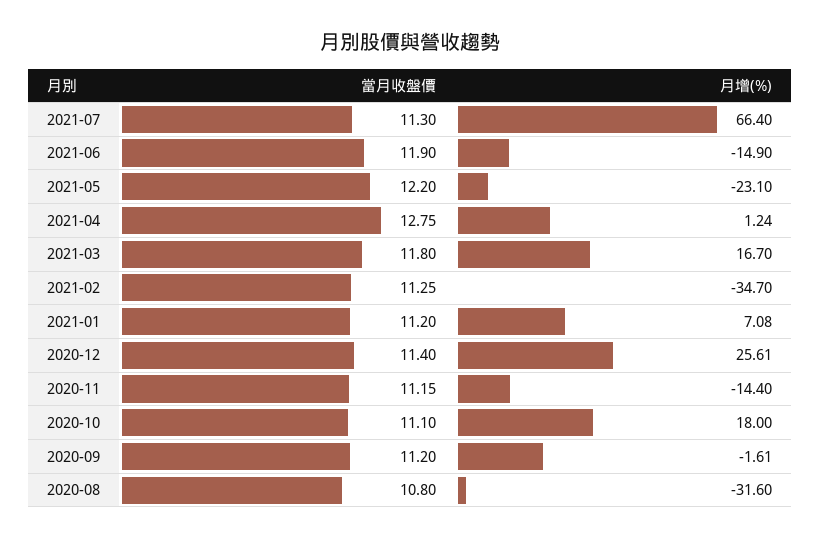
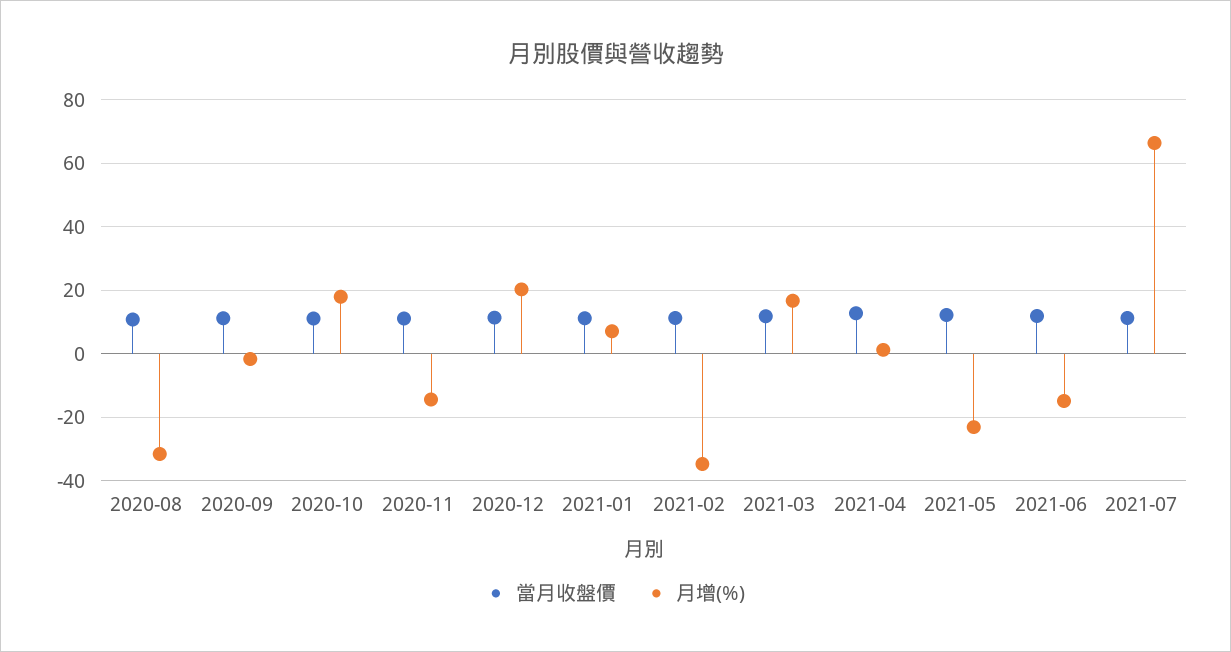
  {
    "當月收盤價": {
      "2021-07": 11.3,
      "2021-06": 11.9,
      "2021-05": 12.2,
      "2021-04": 12.75,
      "2021-03": 11.8,
      "2021-02": 11.25,
      "2021-01": 11.2,
      "2020-12": 11.4,
      "2020-11": 11.15,
      "2020-10": 11.1,
      "2020-09": 11.2,
      "2020-08": 10.8
    },
    "月增(%)": {
      "2021-07": 66.4,
      "2021-06": -14.9,
      "2021-05": -23.1,
      "2021-04": 1.24,
      "2021-03": 16.7,
      "2021-02": -34.7,
      "2021-01": 7.08,
-     "2020-12": 25.61,
+     "2020-12": 20,
      "2020-11": -14.4,
      "2020-10": 18,
      "2020-09": -1.61,
      "2020-08": -31.6
    }
  }

